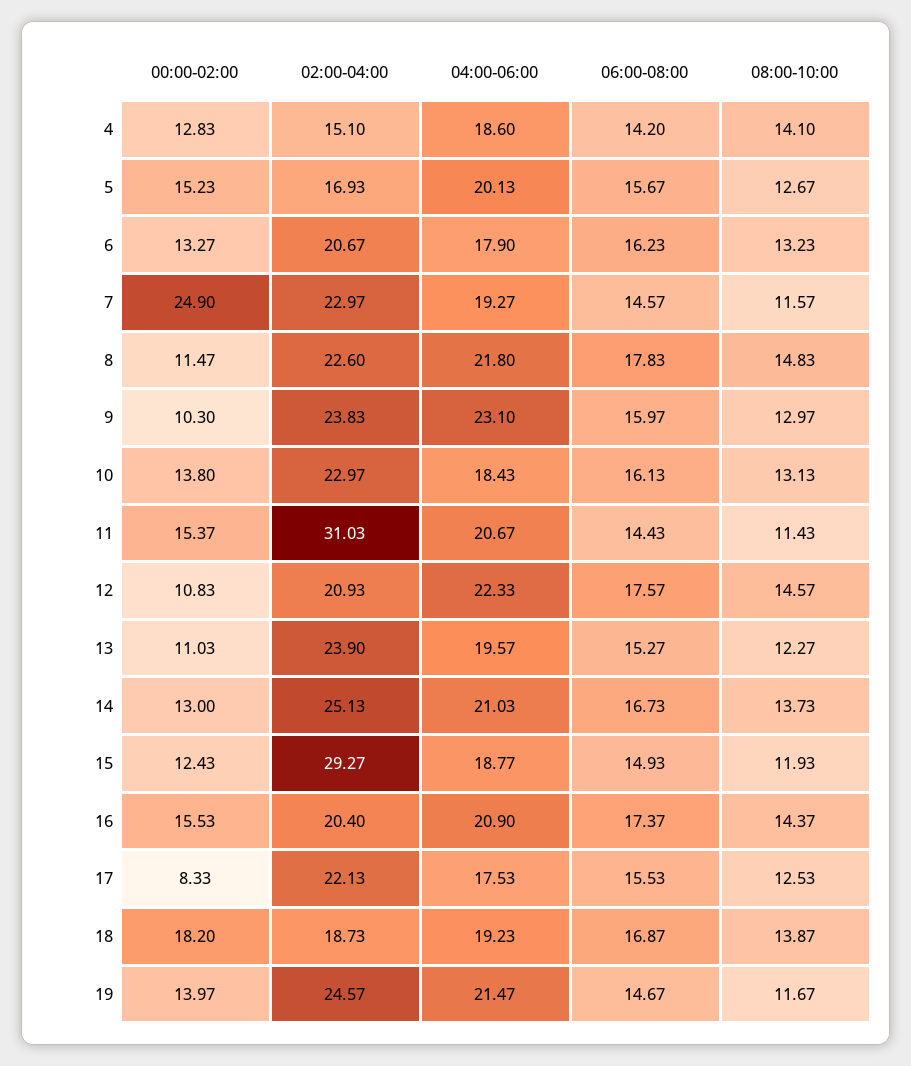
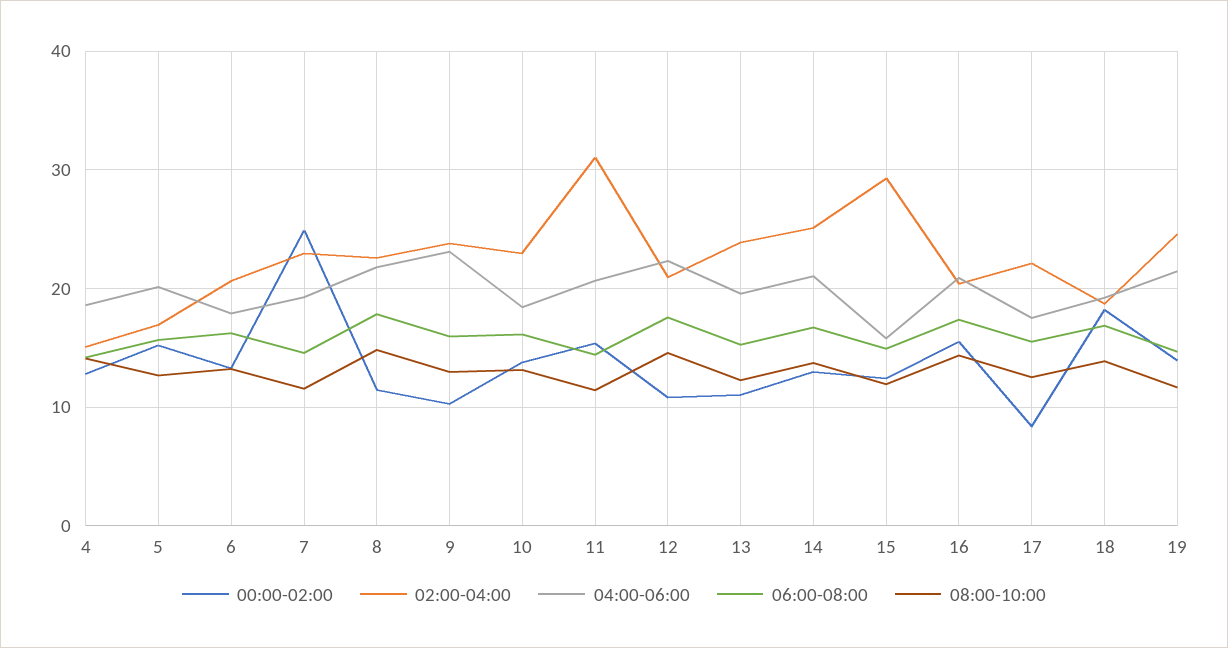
  {
    "00:00-02:00": {
      "4": 12.83,
      "5": 15.23,
      "6": 13.27,
      "7": 24.9,
      "8": 11.47,
      "9": 10.3,
      "10": 13.8,
      "11": 15.37,
      "12": 10.83,
      "13": 11.03,
      "14": 13,
      "15": 12.43,
      "16": 15.53,
      "17": 8.33,
      "18": 18.2,
      "19": 13.97
    },
    "02:00-04:00": {
      "4": 15.1,
      "5": 16.93,
      "6": 20.67,
      "7": 22.97,
      "8": 22.6,
      "9": 23.83,
      "10": 22.97,
      "11": 31.03,
      "12": 20.93,
      "13": 23.9,
      "14": 25.13,
      "15": 29.27,
      "16": 20.4,
      "17": 22.13,
      "18": 18.73,
      "19": 24.57
    },
    "04:00-06:00": {
      "4": 18.6,
      "5": 20.13,
      "6": 17.9,
      "7": 19.27,
      "8": 21.8,
      "9": 23.1,
      "10": 18.43,
      "11": 20.67,
      "12": 22.33,
      "13": 19.57,
      "14": 21.03,
-     "15": 18.77,
+     "15": 16,
      "16": 20.9,
      "17": 17.53,
      "18": 19.23,
      "19": 21.47
    },
    "06:00-08:00": {
      "4": 14.2,
      "5": 15.67,
      "6": 16.23,
      "7": 14.57,
      "8": 17.83,
      "9": 15.97,
      "10": 16.13,
      "11": 14.43,
      "12": 17.57,
      "13": 15.27,
      "14": 16.73,
      "15": 14.93,
      "16": 17.37,
      "17": 15.53,
      "18": 16.87,
      "19": 14.67
    },
    "08:00-10:00": {
      "4": 14.1,
      "5": 12.67,
      "6": 13.23,
      "7": 11.57,
      "8": 14.83,
      "9": 12.97,
      "10": 13.13,
      "11": 11.43,
      "12": 14.57,
      "13": 12.27,
      "14": 13.73,
      "15": 11.93,
      "16": 14.37,
      "17": 12.53,
      "18": 13.87,
      "19": 11.67
    }
  }

